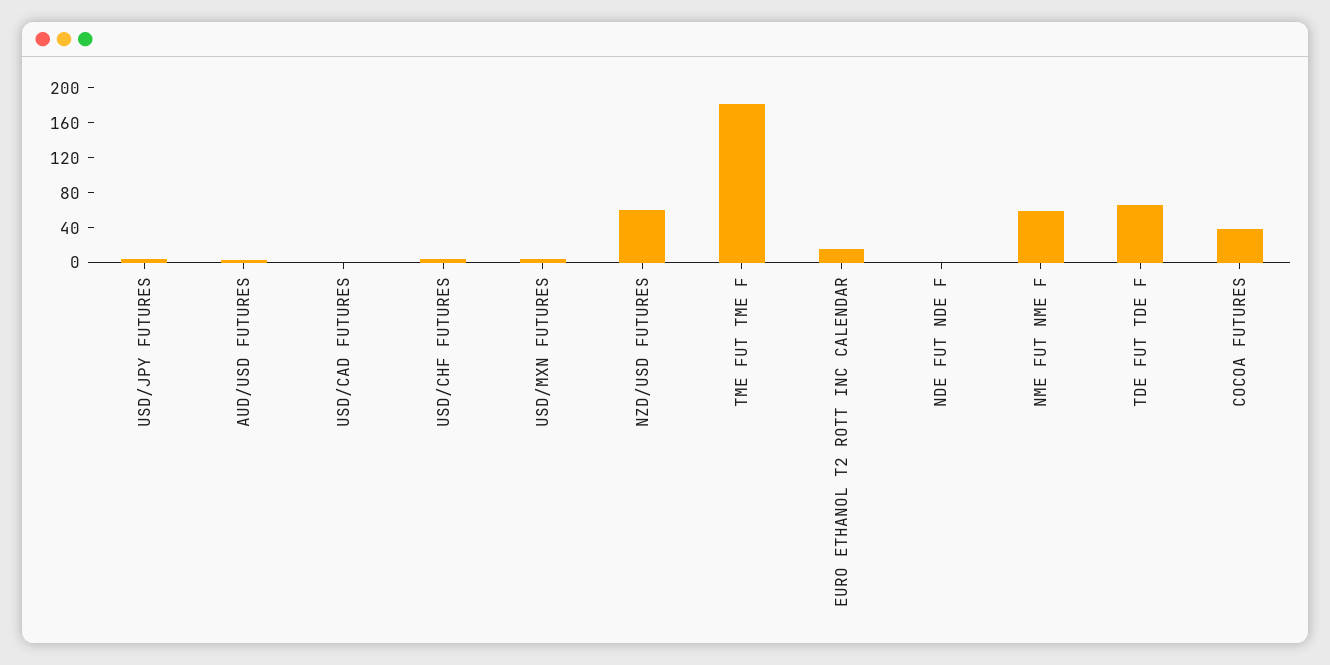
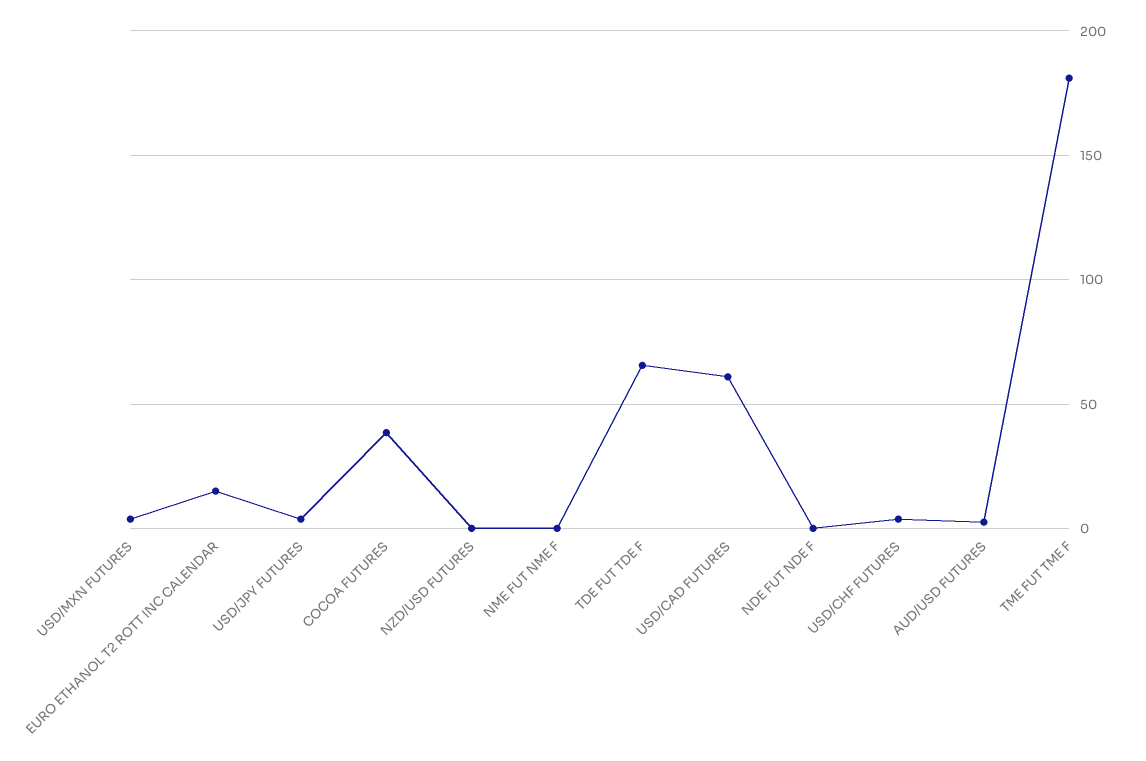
  {
    "USD/JPY FUTURES": 5,
    "AUD/USD FUTURES": 5,
-   "USD/CAD FUTURES": 0,
+   "USD/CAD FUTURES": 60,
    "USD/CHF FUTURES": 5,
    "USD/MXN FUTURES": 5,
-   "NZD/USD FUTURES": 60,
+   "NZD/USD FUTURES": 0,
    "TME FUT TME F": 180,
    "EURO ETHANOL T2 ROTT INC CALENDAR": 15,
    "NDE FUT NDE F": 0,
-   "NME FUT NME F": 60,
+   "NME FUT NME F": 0,
    "TDE FUT TDE F": 65,
    "COCOA FUTURES": 40
  }

